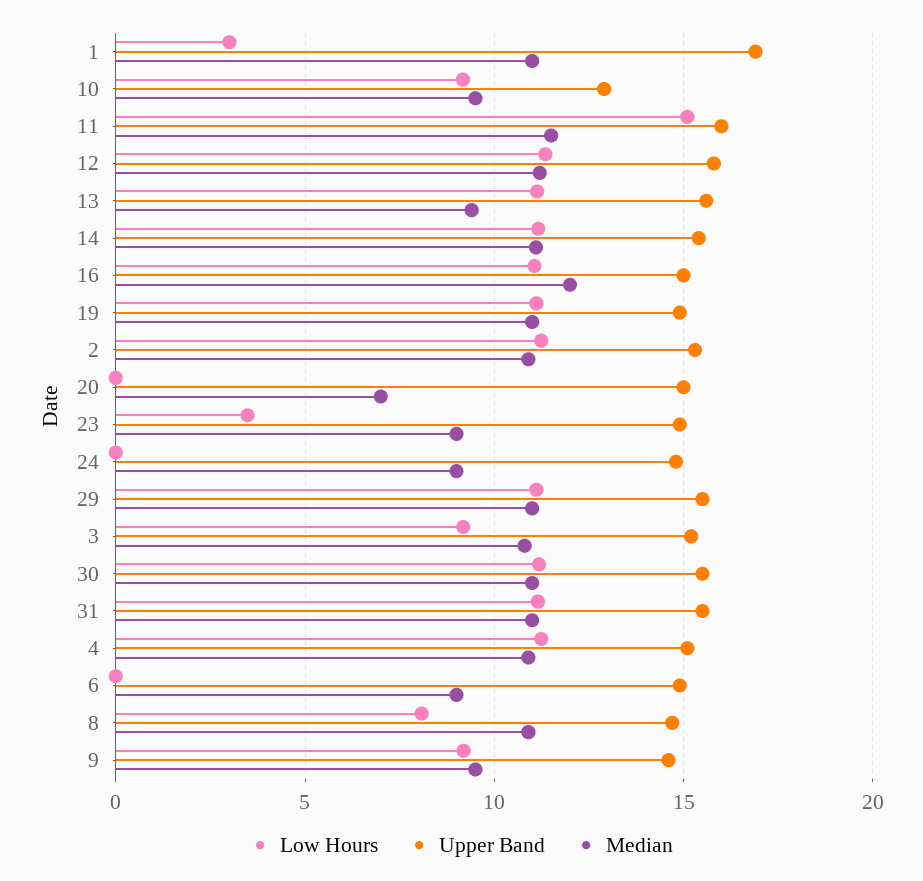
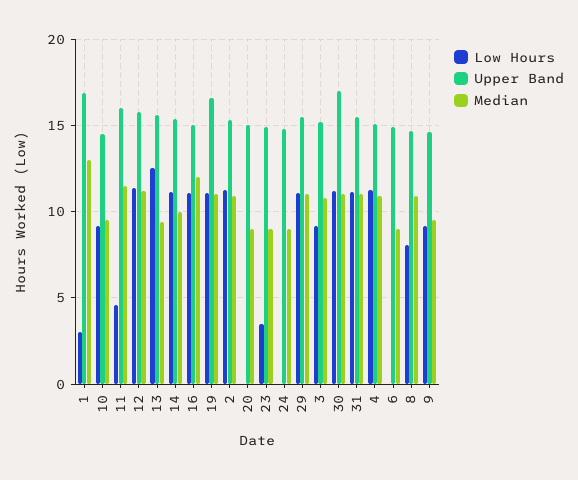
  {
    "Low Hours": {
      "1": 3,
      "10": 9,
-     "11": 15,
+     "11": 4.5,
      "12": 11.5,
-     "13": 11,
+     "13": 12.5,
      "14": 11,
      "16": 11,
      "19": 11,
      "2": 11,
      "20": 0,
      "23": 3.5,
      "24": 0,
      "29": 11,
      "3": 9,
      "30": 11,
      "31": 11,
      "4": 11,
      "6": 0,
      "8": 8,
      "9": 9
    },
    "Upper Band": {
      "1": 17,
-     "10": 13,
+     "10": 14.5,
      "11": 16,
      "12": 16,
      "13": 15.5,
      "14": 15.5,
      "16": 15,
-     "19": 15,
+     "19": 16.5,
      "2": 15.5,
      "20": 15,
      "23": 15,
      "24": 15,
      "29": 15.5,
      "3": 15,
-     "30": 15.5,
+     "30": 17,
      "31": 15.5,
      "4": 15,
      "6": 15,
      "8": 14.5,
      "9": 14.5
    },
    "Median": {
-     "1": 11,
+     "1": 13,
      "10": 9.5,
      "11": 11.5,
      "12": 11,
      "13": 9.5,
-     "14": 11,
+     "14": 10,
      "16": 12,
      "19": 11,
      "2": 11,
-     "20": 7,
+     "20": 9,
      "23": 9,
      "24": 9,
      "29": 11,
      "3": 11,
      "30": 11,
      "31": 11,
      "4": 11,
      "6": 9,
      "8": 11,
      "9": 9.5
    }
  }

